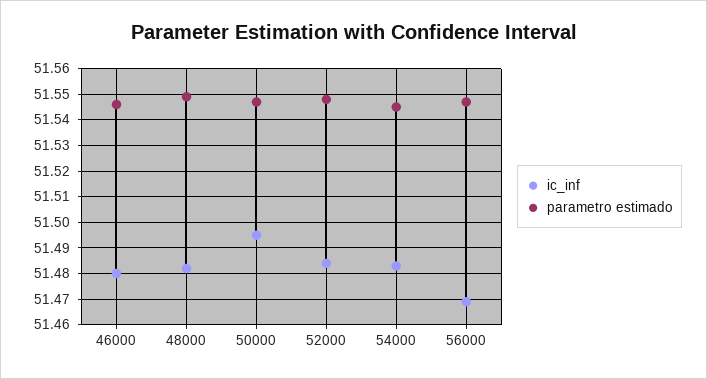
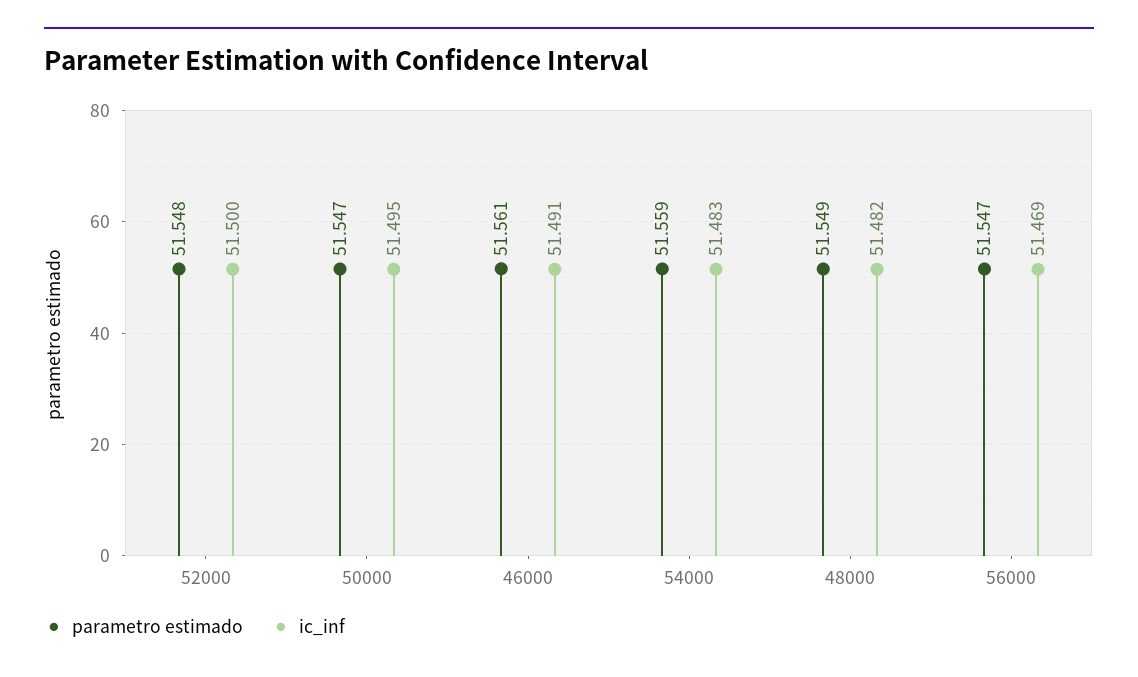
  {
    "ic_inf": {
-     "46000": 51.48,
+     "46000": 51.491,
      "48000": 51.482,
      "50000": 51.495,
-     "52000": 51.485,
+     "52000": 51.5,
      "54000": 51.483,
      "56000": 51.469
    },
    "parametro estimado": {
-     "46000": 51.545,
+     "46000": 51.561,
      "48000": 51.549,
      "50000": 51.547,
      "52000": 51.548,
-     "54000": 51.545,
+     "54000": 51.559,
      "56000": 51.547
    }
  }

